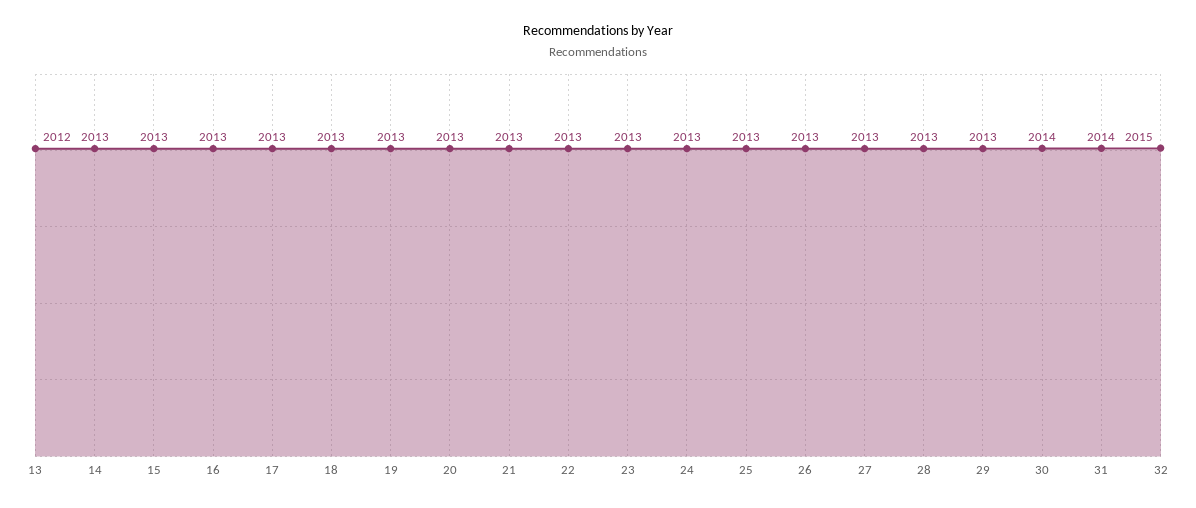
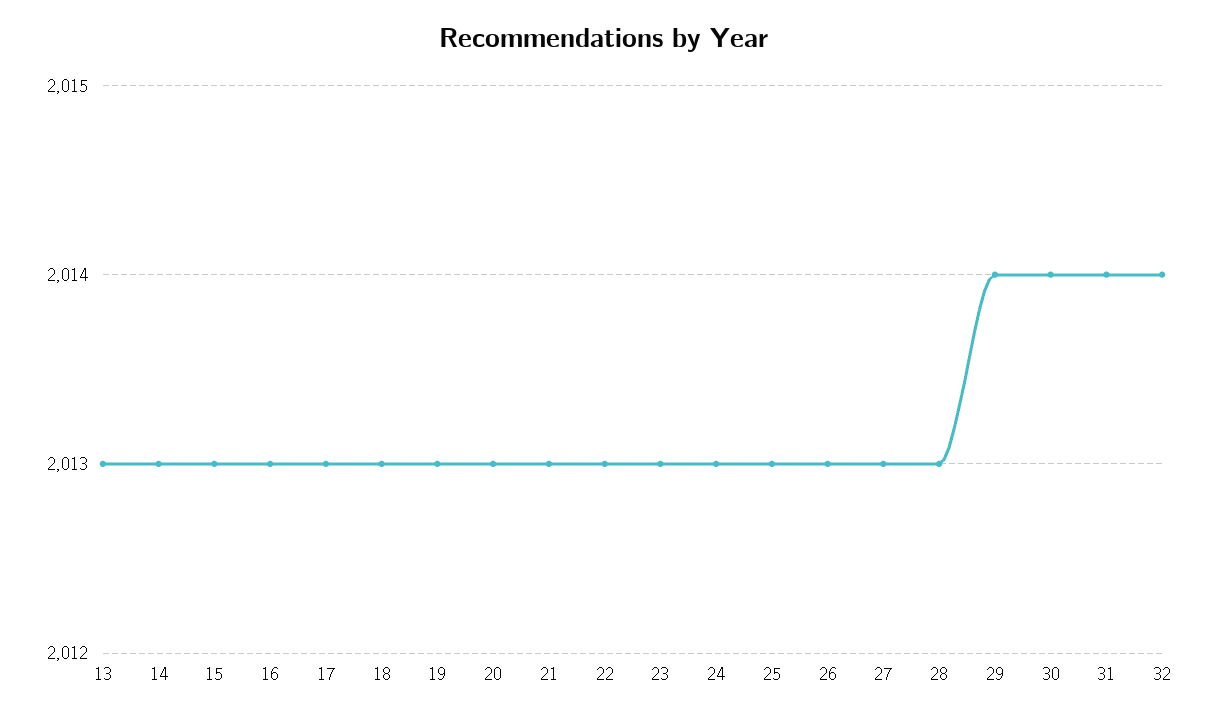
  {
-   "13": 2012,
+   "13": 2013,
    "14": 2013,
    "15": 2013,
    "16": 2013,
    "17": 2013,
    "18": 2013,
    "19": 2013,
    "20": 2013,
    "21": 2013,
    "22": 2013,
    "23": 2013,
    "24": 2013,
    "25": 2013,
    "26": 2013,
    "27": 2013,
    "28": 2013,
-   "29": 2013,
+   "29": 2014,
    "30": 2014,
    "31": 2014,
-   "32": 2015
+   "32": 2014
  }

